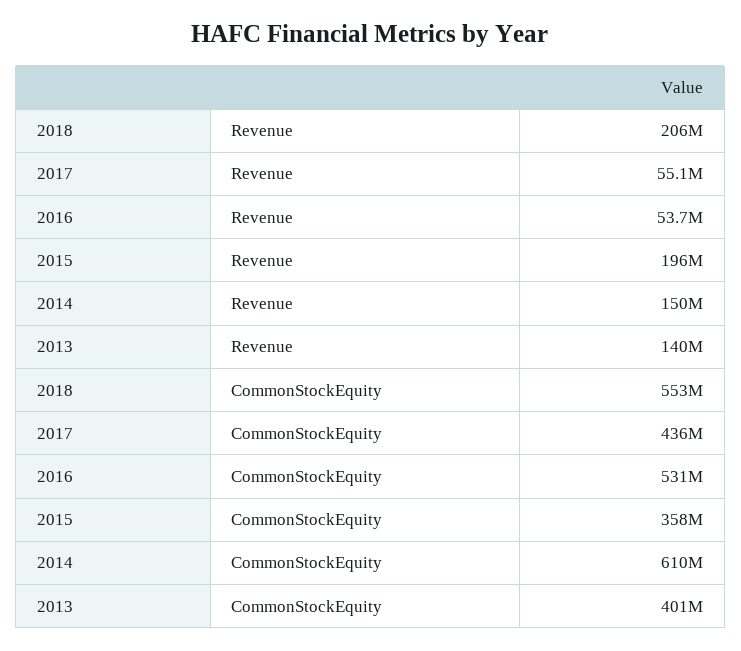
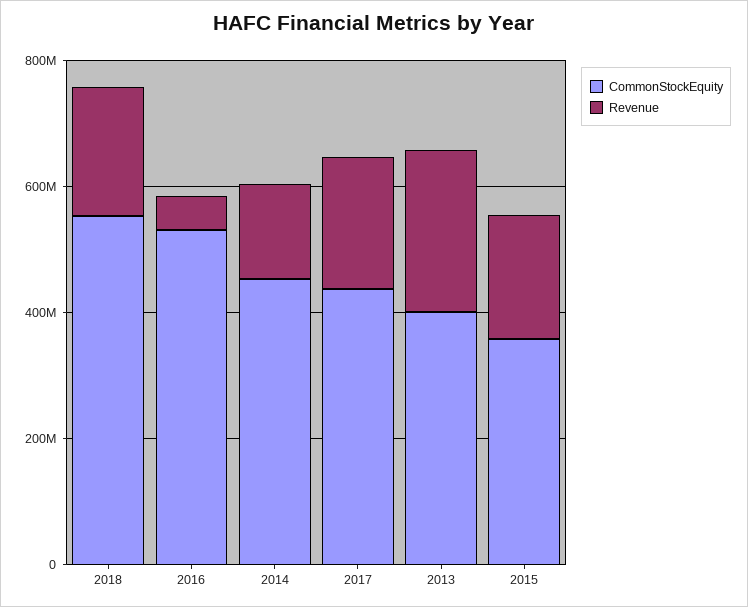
  {
    "Revenue": {
      "2018": 206000000,
-     "2017": 55100000,
+     "2017": 200000000,
      "2016": 53700000,
      "2015": 196000000,
      "2014": 150000000,
-     "2013": 140000000
+     "2013": 250000000
    },
    "CommonStockEquity": {
      "2018": 553000000,
      "2017": 436000000,
      "2016": 531000000,
      "2015": 358000000,
-     "2014": 610000000,
+     "2014": 450000000,
      "2013": 401000000
    }
  }

